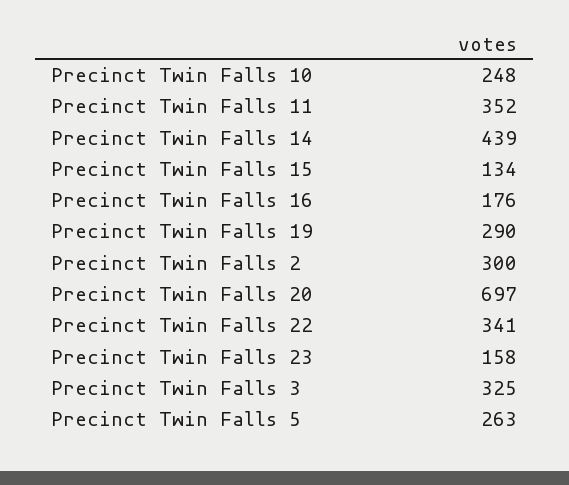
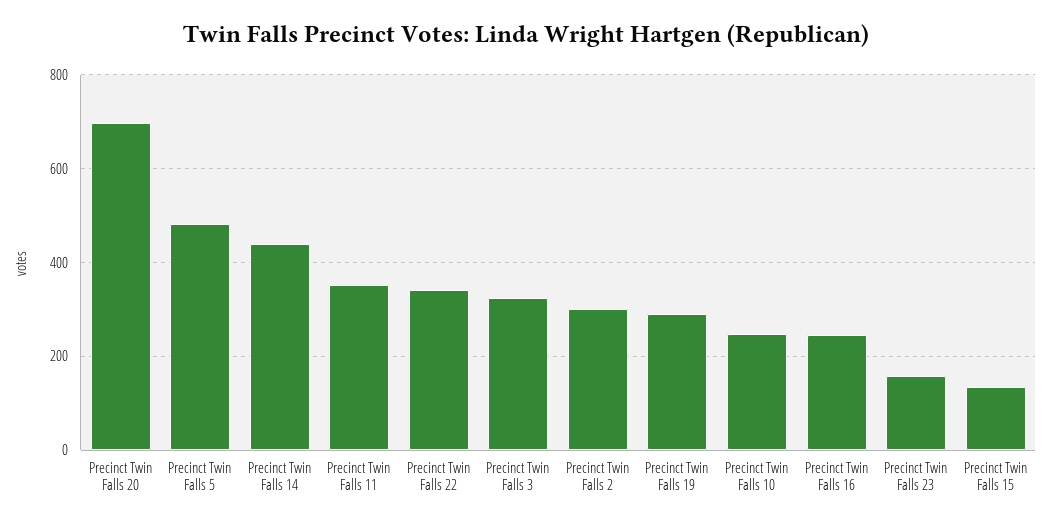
  {
    "Precinct Twin Falls 10": 248,
    "Precinct Twin Falls 11": 352,
    "Precinct Twin Falls 14": 439,
    "Precinct Twin Falls 15": 134,
-   "Precinct Twin Falls 16": 176,
+   "Precinct Twin Falls 16": 240,
    "Precinct Twin Falls 19": 290,
    "Precinct Twin Falls 2": 300,
    "Precinct Twin Falls 20": 697,
    "Precinct Twin Falls 22": 341,
    "Precinct Twin Falls 23": 158,
    "Precinct Twin Falls 3": 325,
-   "Precinct Twin Falls 5": 263
+   "Precinct Twin Falls 5": 480
  }

